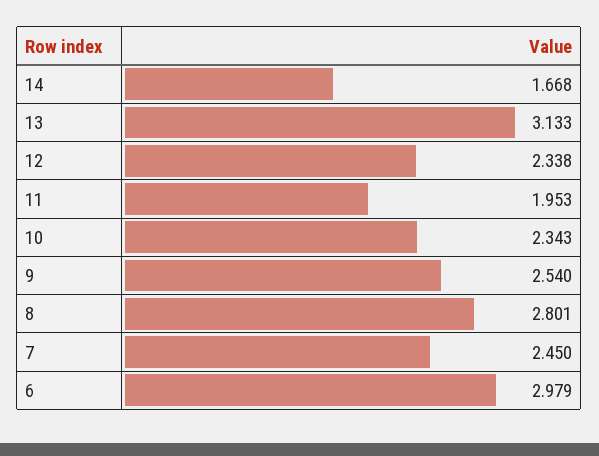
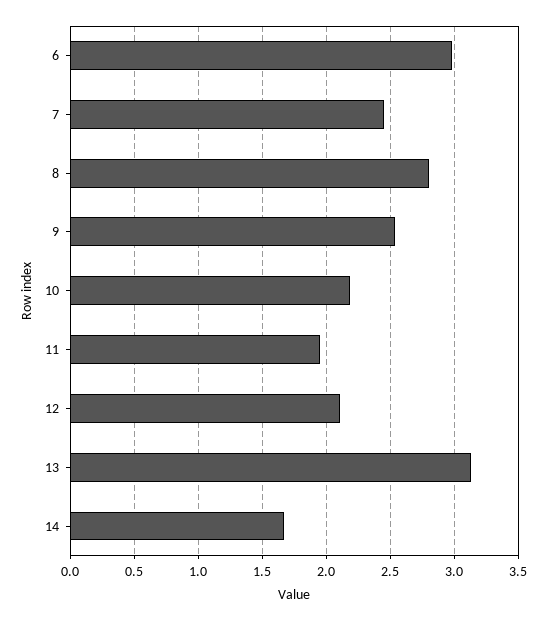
  {
    "14": 1.668,
    "13": 3.133,
-   "12": 2.338,
+   "12": 2.1,
    "11": 1.953,
-   "10": 2.343,
+   "10": 2.2,
    "9": 2.54,
    "8": 2.801,
    "7": 2.45,
    "6": 2.979
  }

